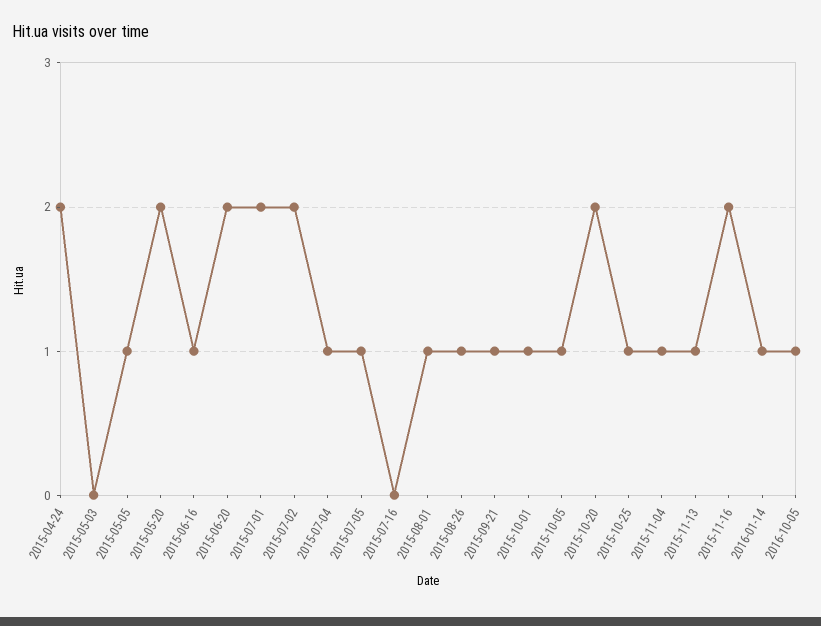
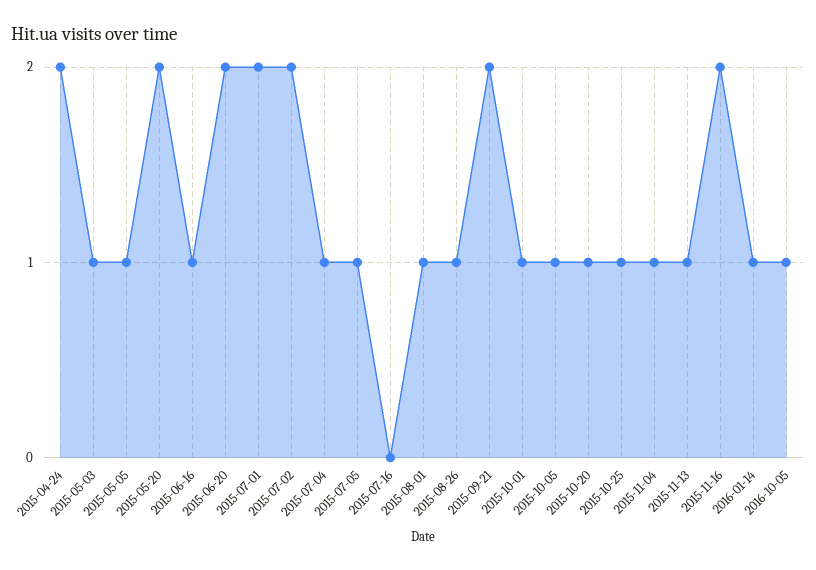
  {
    "2015-04-24": 2,
-   "2015-05-03": 0,
+   "2015-05-03": 1,
    "2015-05-05": 1,
    "2015-05-20": 2,
    "2015-06-16": 1,
    "2015-06-20": 2,
    "2015-07-01": 2,
    "2015-07-02": 2,
    "2015-07-04": 1,
    "2015-07-05": 1,
    "2015-07-16": 0,
    "2015-08-01": 1,
    "2015-08-26": 1,
-   "2015-09-21": 1,
+   "2015-09-21": 2,
    "2015-10-01": 1,
    "2015-10-05": 1,
-   "2015-10-20": 2,
+   "2015-10-20": 1,
    "2015-10-25": 1,
    "2015-11-04": 1,
    "2015-11-13": 1,
    "2015-11-16": 2,
    "2016-01-14": 1,
    "2016-10-05": 1
  }

